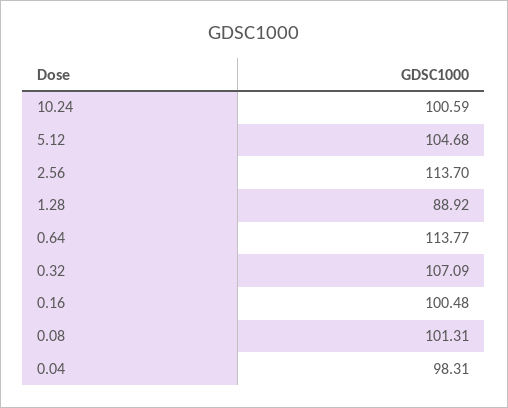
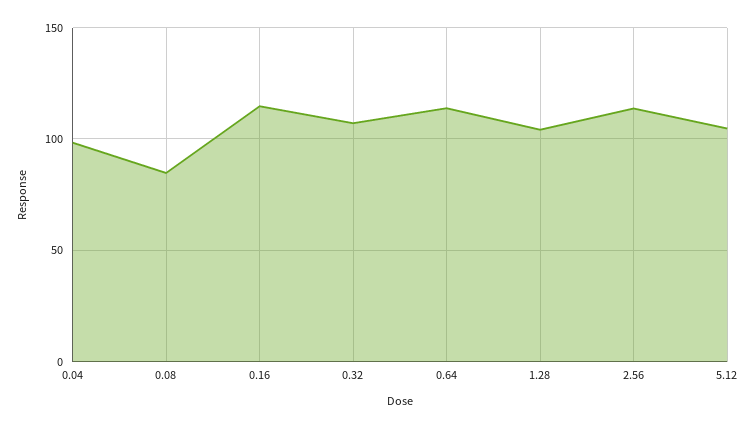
  {
-   "10.24": 100.59,
    "5.12": 104.68,
    "2.56": 113.7,
-   "1.28": 88.92,
+   "1.28": 105,
    "0.64": 113.77,
    "0.32": 107.09,
-   "0.16": 100.48,
+   "0.16": 115,
-   "0.08": 101.31,
+   "0.08": 85,
    "0.04": 98.31
  }

